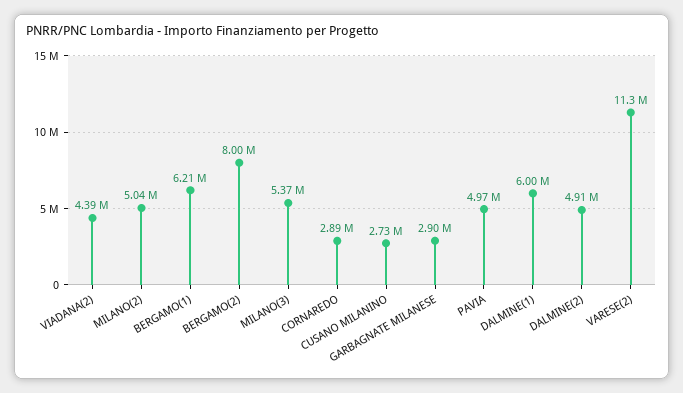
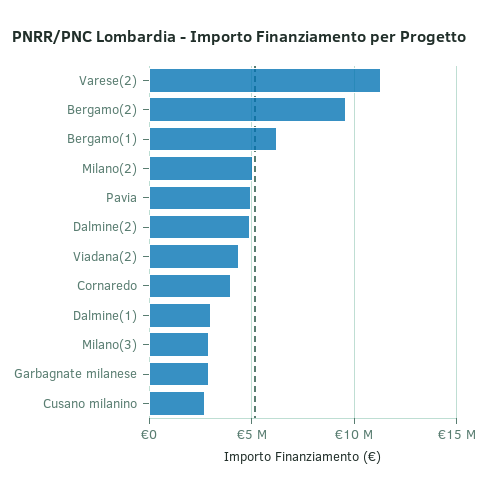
  {
    "VIADANA(2)": 4390000,
    "MILANO(2)": 5040000,
    "BERGAMO(1)": 6210000,
-   "BERGAMO(2)": 8000000,
+   "BERGAMO(2)": 9500000,
-   "MILANO(3)": 5370000,
+   "MILANO(3)": 3000000,
-   "CORNAREDO": 2890000,
+   "CORNAREDO": 4000000,
    "CUSANO MILANINO": 2730000,
    "GARBAGNATE MILANESE": 2900000,
    "PAVIA": 4970000,
-   "DALMINE(1)": 6000000,
+   "DALMINE(1)": 3000000,
    "DALMINE(2)": 4910000,
    "VARESE(2)": 11300000
  }

